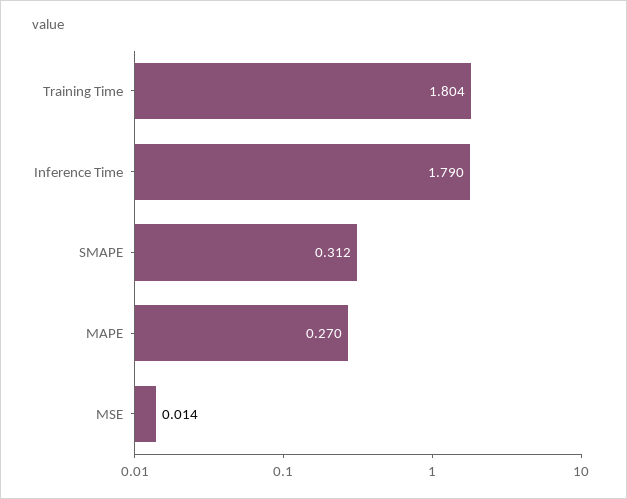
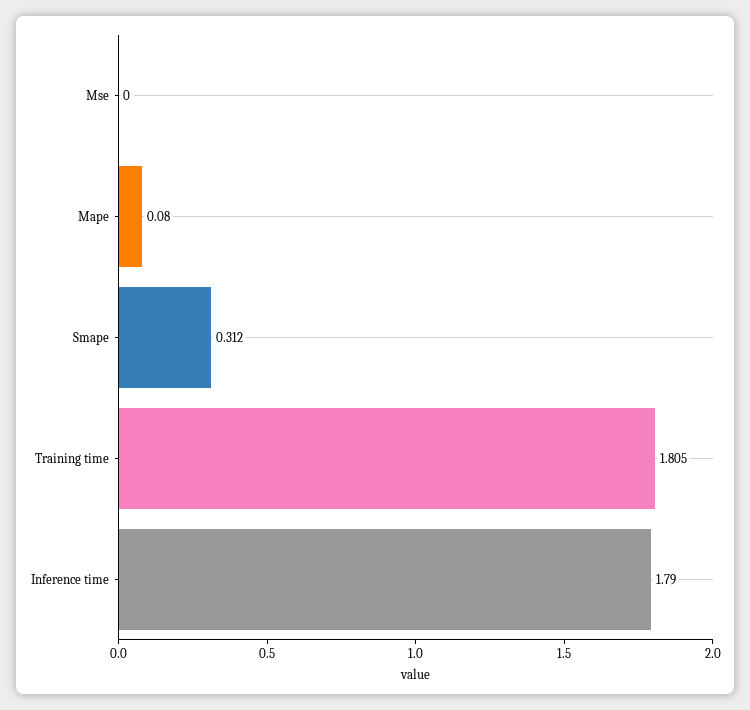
  {
-   "Training Time": 1.804,
+   "Training Time": 1.805,
    "Inference Time": 1.79,
    "SMAPE": 0.312,
-   "MAPE": 0.27,
+   "MAPE": 0.08,
-   "MSE": 0.014
+   "MSE": 0
  }

